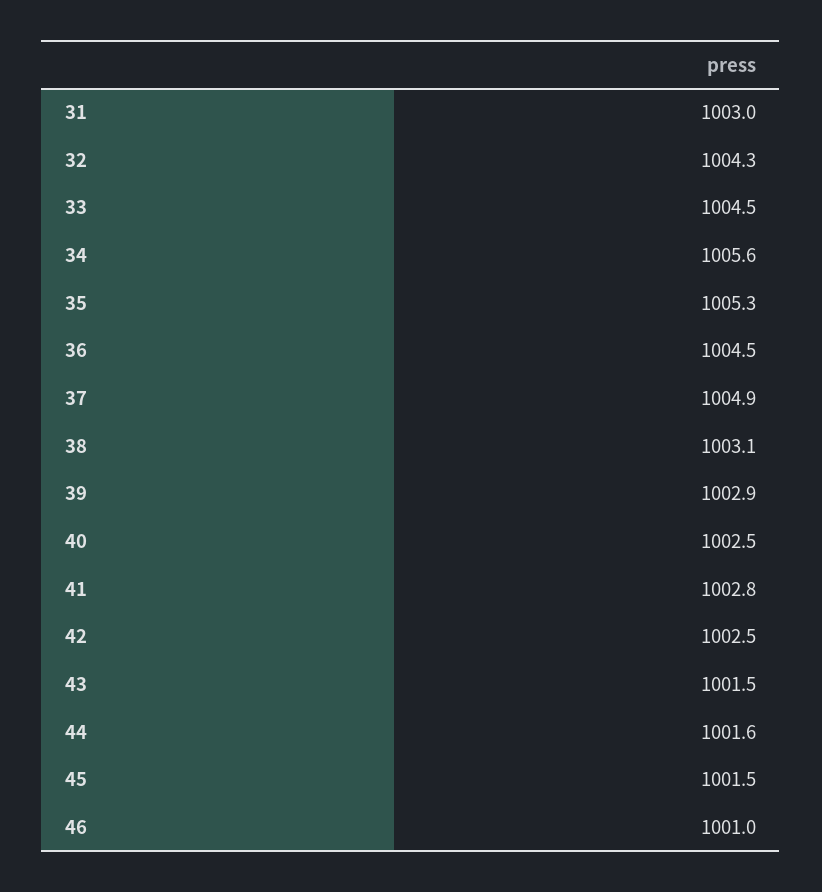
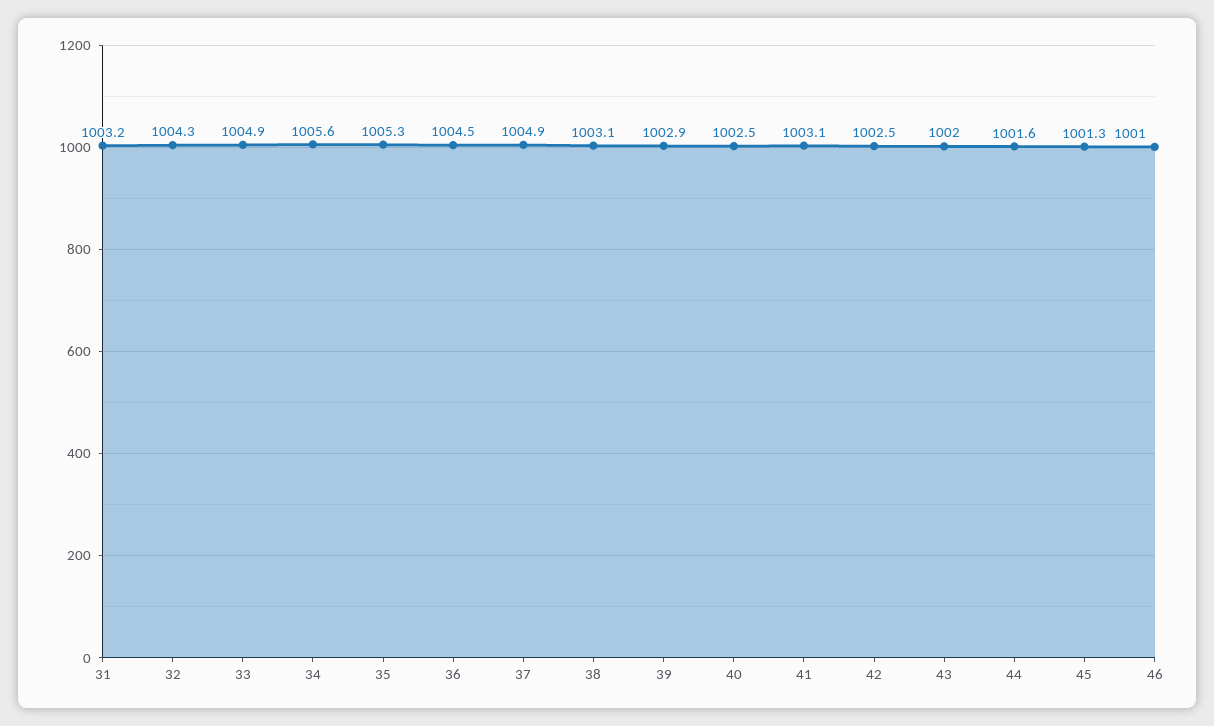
  {
-   "31": 1003,
+   "31": 1003.2,
    "32": 1004.3,
-   "33": 1004.5,
+   "33": 1004.9,
    "34": 1005.6,
    "35": 1005.3,
    "36": 1004.5,
    "37": 1004.9,
    "38": 1003.1,
    "39": 1002.9,
    "40": 1002.5,
-   "41": 1002.8,
+   "41": 1003.1,
    "42": 1002.5,
-   "43": 1001.5,
+   "43": 1002,
    "44": 1001.6,
-   "45": 1001.5,
+   "45": 1001.3,
    "46": 1001
  }

